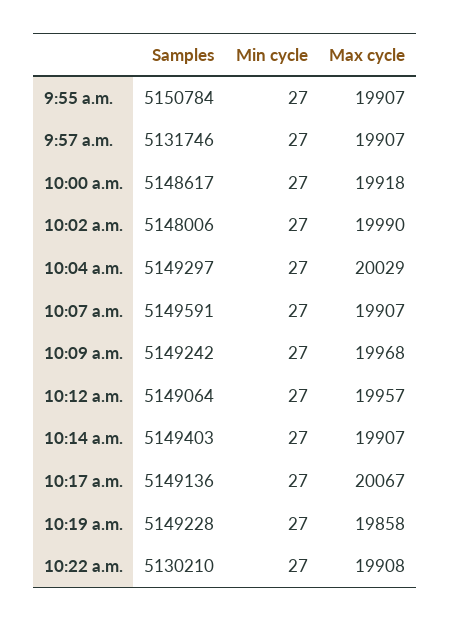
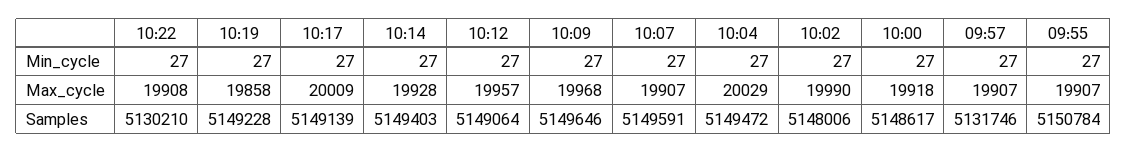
  {
    "Samples": {
      "9:55 a.m.": 5150784,
      "9:57 a.m.": 5131746,
      "10:00 a.m.": 5148617,
      "10:02 a.m.": 5148006,
-     "10:04 a.m.": 5149297,
+     "10:04 a.m.": 5149472,
      "10:07 a.m.": 5149591,
-     "10:09 a.m.": 5149242,
+     "10:09 a.m.": 5149646,
      "10:12 a.m.": 5149064,
      "10:14 a.m.": 5149403,
-     "10:17 a.m.": 5149136,
+     "10:17 a.m.": 5149139,
      "10:19 a.m.": 5149228,
      "10:22 a.m.": 5130210
    },
    "Min cycle": {
      "9:55 a.m.": 27,
      "9:57 a.m.": 27,
      "10:00 a.m.": 27,
      "10:02 a.m.": 27,
      "10:04 a.m.": 27,
      "10:07 a.m.": 27,
      "10:09 a.m.": 27,
      "10:12 a.m.": 27,
      "10:14 a.m.": 27,
      "10:17 a.m.": 27,
      "10:19 a.m.": 27,
      "10:22 a.m.": 27
    },
    "Max cycle": {
      "9:55 a.m.": 19907,
      "9:57 a.m.": 19907,
      "10:00 a.m.": 19918,
      "10:02 a.m.": 19990,
      "10:04 a.m.": 20029,
      "10:07 a.m.": 19907,
      "10:09 a.m.": 19968,
      "10:12 a.m.": 19957,
-     "10:14 a.m.": 19907,
+     "10:14 a.m.": 19928,
-     "10:17 a.m.": 20067,
+     "10:17 a.m.": 20009,
      "10:19 a.m.": 19858,
      "10:22 a.m.": 19908
    }
  }

